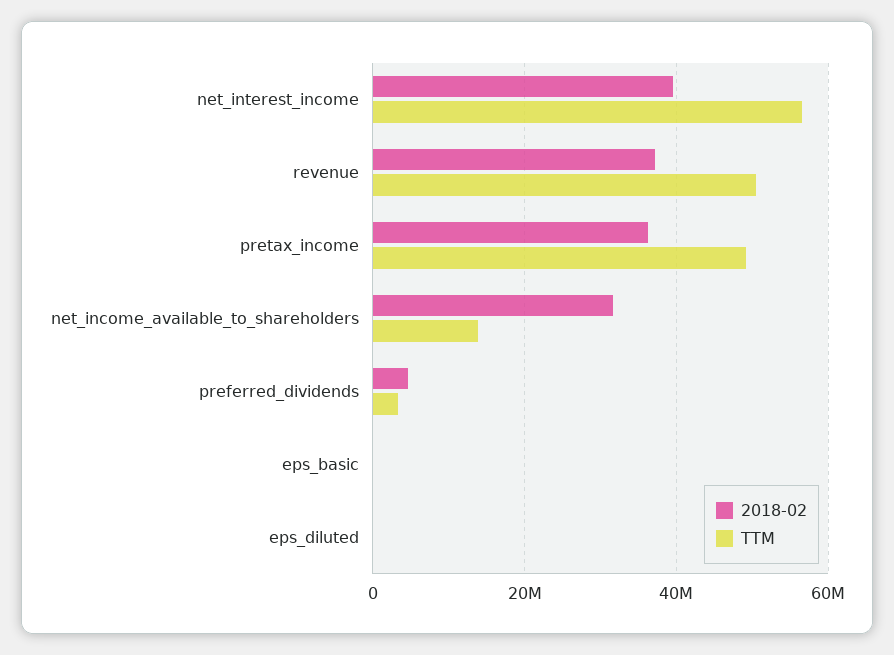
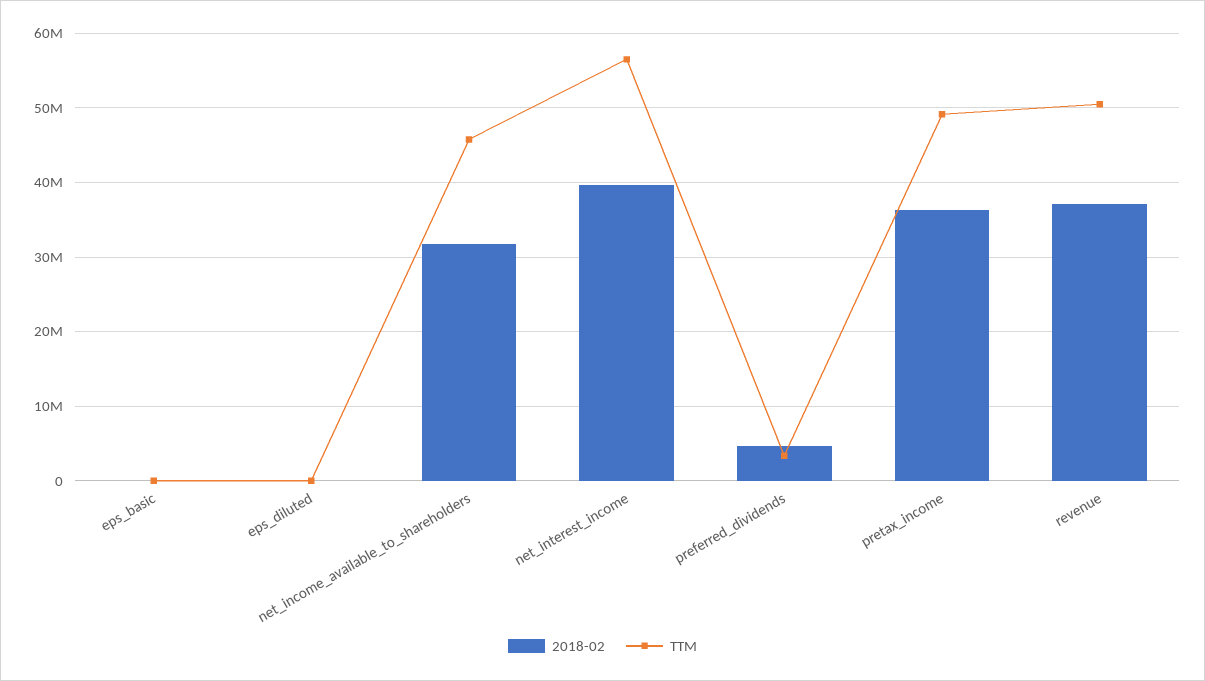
  {
    "2018-02": {
      "net_interest_income": 40000000,
      "revenue": 37000000,
      "pretax_income": 36000000,
      "net_income_available_to_shareholders": 32000000,
      "preferred_dividends": 5000000,
      "eps_basic": 0,
      "eps_diluted": 0
    },
    "TTM": {
      "net_interest_income": 56000000,
      "revenue": 50000000,
      "pretax_income": 49000000,
-     "net_income_available_to_shareholders": 14000000,
+     "net_income_available_to_shareholders": 46000000,
      "preferred_dividends": 3000000,
      "eps_basic": 0,
      "eps_diluted": 0
    }
  }

